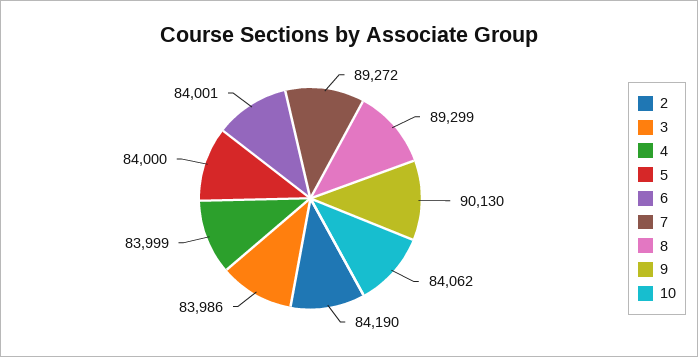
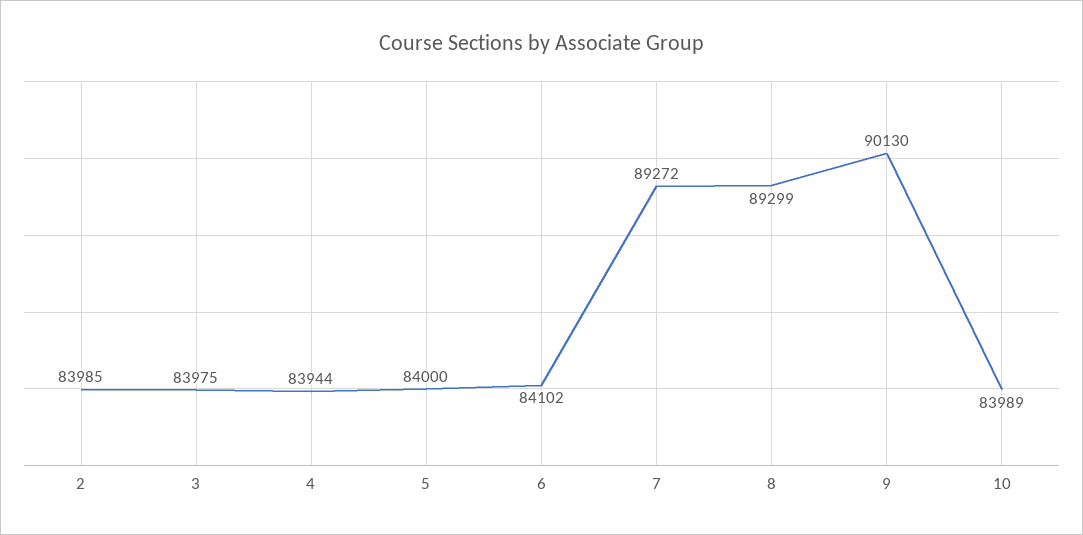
  {
-   "2": 84190,
+   "2": 83985,
-   "3": 83986,
+   "3": 83975,
-   "4": 83999,
+   "4": 83944,
    "5": 84000,
-   "6": 84001,
+   "6": 84102,
    "7": 89272,
    "8": 89299,
    "9": 90130,
-   "10": 84062
+   "10": 83989
  }

